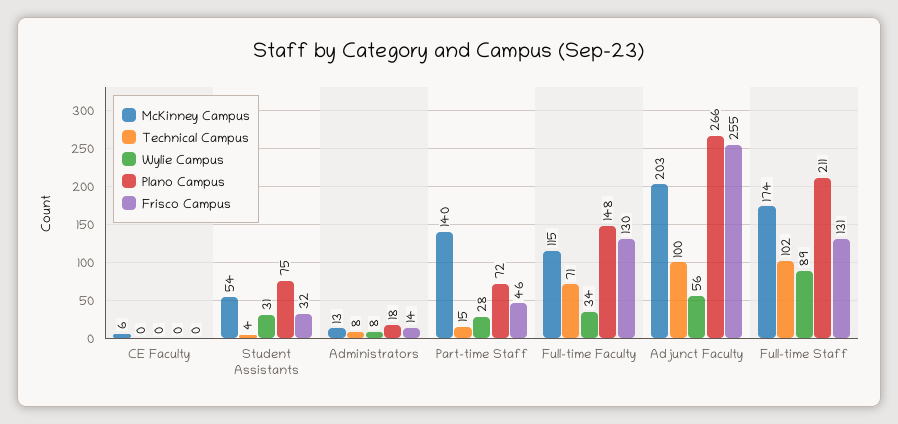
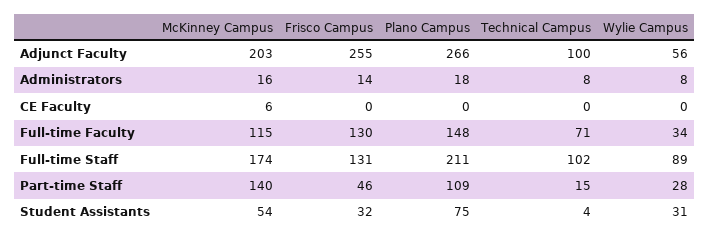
  {
    "McKinney Campus": {
      "CE Faculty": 6,
      "Student Assistants": 54,
-     "Administrators": 13,
+     "Administrators": 16,
      "Part-time Staff": 140,
      "Full-time Faculty": 115,
      "Adjunct Faculty": 203,
      "Full-time Staff": 174
    },
    "Technical Campus": {
      "CE Faculty": 0,
      "Student Assistants": 4,
      "Administrators": 8,
      "Part-time Staff": 15,
      "Full-time Faculty": 71,
      "Adjunct Faculty": 100,
      "Full-time Staff": 102
    },
    "Wylie Campus": {
      "CE Faculty": 0,
      "Student Assistants": 31,
      "Administrators": 8,
      "Part-time Staff": 28,
      "Full-time Faculty": 34,
      "Adjunct Faculty": 56,
      "Full-time Staff": 89
    },
    "Plano Campus": {
      "CE Faculty": 0,
      "Student Assistants": 75,
      "Administrators": 18,
-     "Part-time Staff": 72,
+     "Part-time Staff": 109,
      "Full-time Faculty": 148,
      "Adjunct Faculty": 266,
      "Full-time Staff": 211
    },
    "Frisco Campus": {
      "CE Faculty": 0,
      "Student Assistants": 32,
      "Administrators": 14,
      "Part-time Staff": 46,
      "Full-time Faculty": 130,
      "Adjunct Faculty": 255,
      "Full-time Staff": 131
    }
  }

